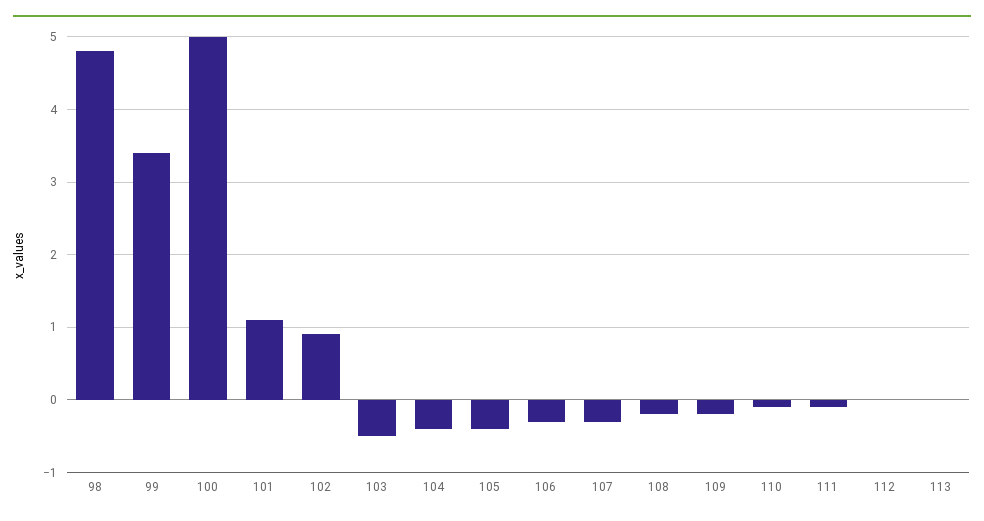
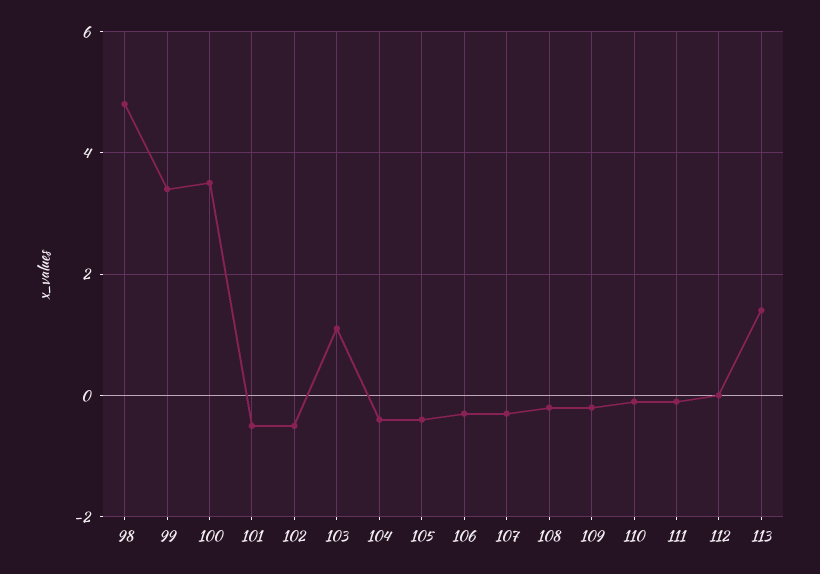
  {
    "98": 4.8,
    "99": 3.4,
-   "100": 5,
+   "100": 3.5,
-   "101": 1.1,
+   "101": -0.5,
-   "102": 0.9,
+   "102": -0.5,
-   "103": -0.5,
+   "103": 1,
    "104": -0.4,
    "105": -0.4,
    "106": -0.3,
    "107": -0.3,
    "108": -0.2,
    "109": -0.2,
    "110": -0.1,
    "111": -0.1,
    "112": 0,
-   "113": 0
+   "113": 1.5
  }

